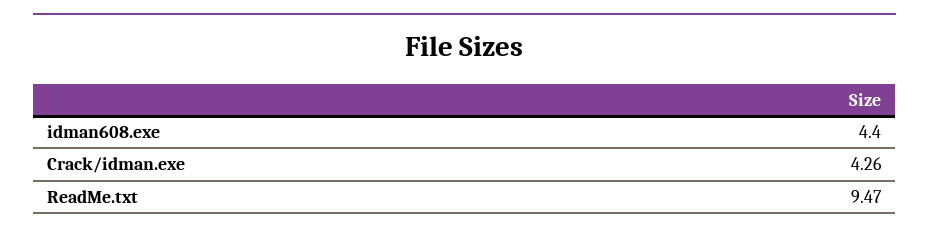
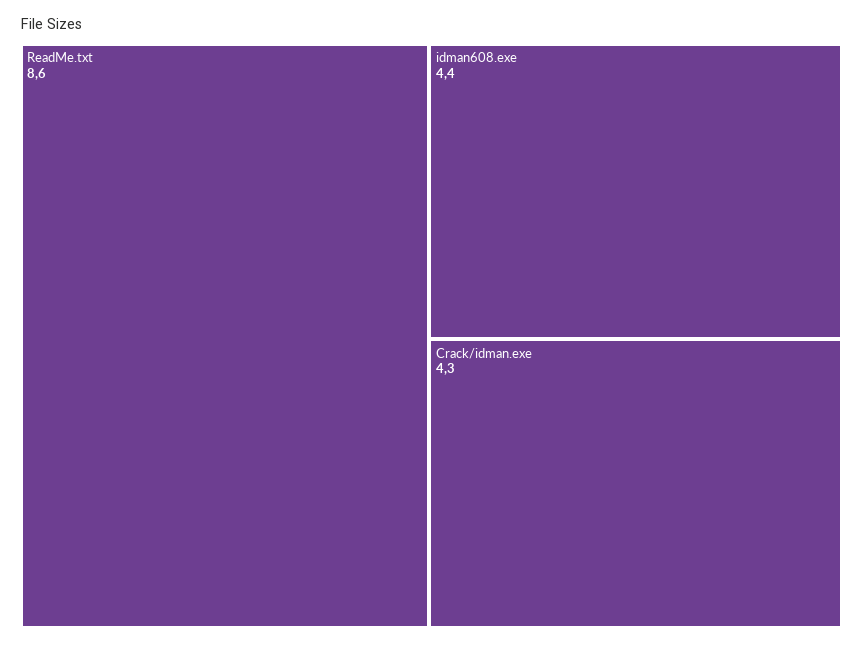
  {
    "idman608.exe": 4.4,
    "Crack/idman.exe": 4.26,
-   "ReadMe.txt": 9.47
+   "ReadMe.txt": 8.6
  }

